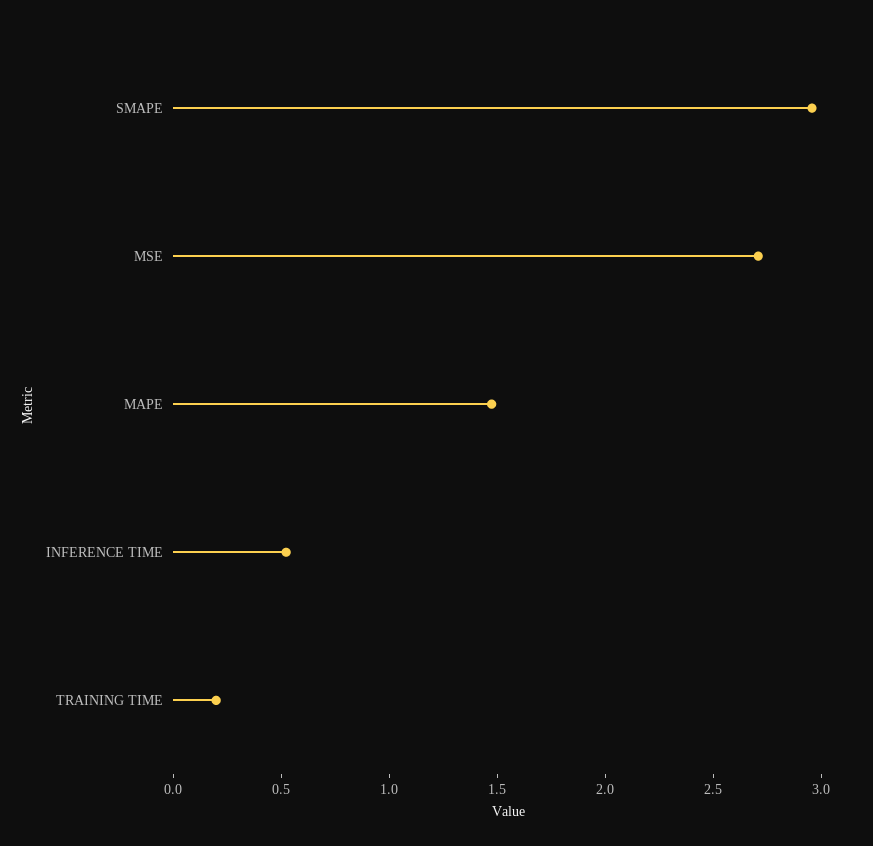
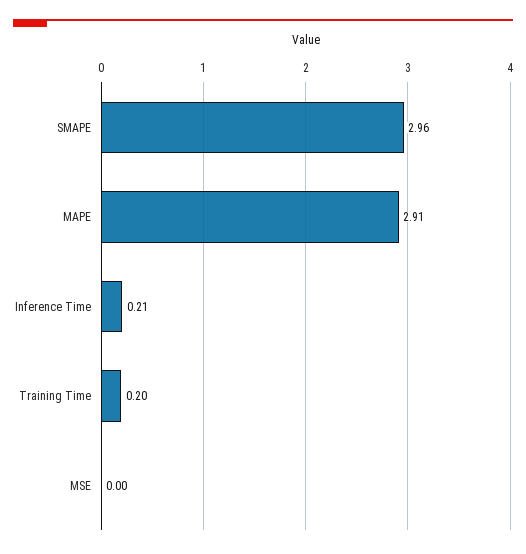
  {
    "SMAPE": 2.96,
-   "MSE": 2.7,
+   "MSE": 0,
-   "MAPE": 1.5,
+   "MAPE": 2.91,
-   "INFERENCE TIME": 0.5,
+   "INFERENCE TIME": 0.21,
    "TRAINING TIME": 0.2
  }

